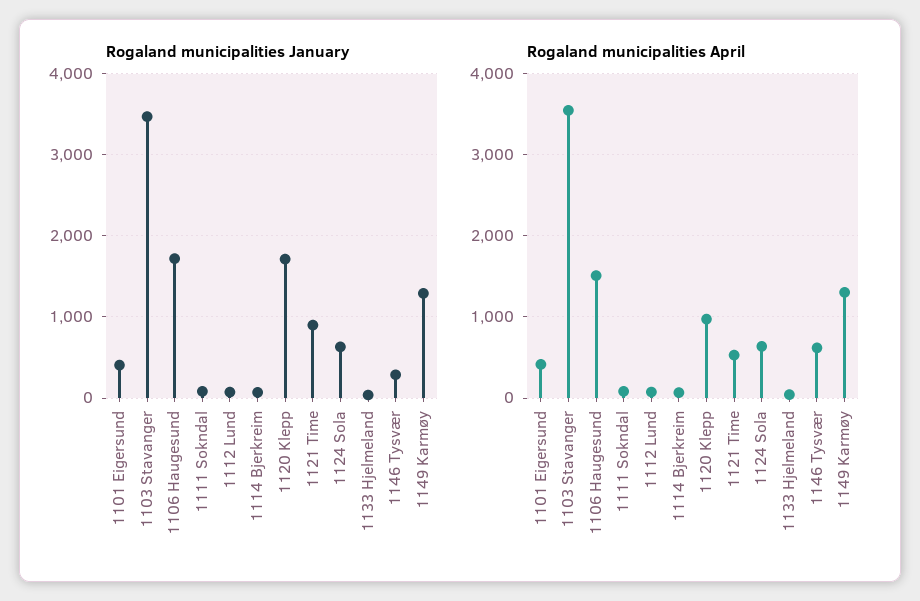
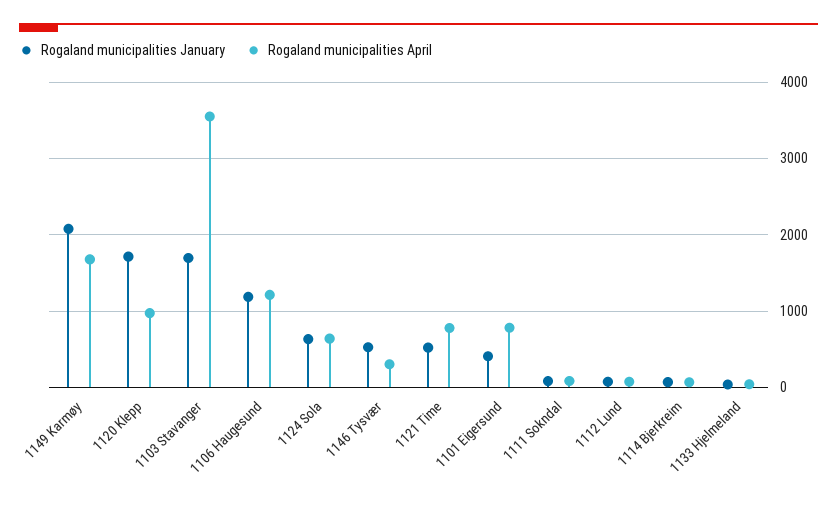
  {
    "Rogaland municipalities January": {
      "1101 Eigersund": 400,
-     "1103 Stavanger": 3500,
+     "1103 Stavanger": 1700,
-     "1106 Haugesund": 1700,
+     "1106 Haugesund": 1200,
      "1111 Sokndal": 100,
      "1112 Lund": 100,
      "1114 Bjerkreim": 100,
      "1120 Klepp": 1700,
-     "1121 Time": 900,
+     "1121 Time": 500,
      "1124 Sola": 600,
      "1133 Hjelmeland": 0,
-     "1146 Tysvær": 300,
+     "1146 Tysvær": 500,
-     "1149 Karmøy": 1300
+     "1149 Karmøy": 2100
    },
    "Rogaland municipalities April": {
-     "1101 Eigersund": 400,
+     "1101 Eigersund": 800,
      "1103 Stavanger": 3500,
-     "1106 Haugesund": 1500,
+     "1106 Haugesund": 1200,
      "1111 Sokndal": 100,
      "1112 Lund": 100,
      "1114 Bjerkreim": 100,
      "1120 Klepp": 1000,
-     "1121 Time": 500,
+     "1121 Time": 800,
      "1124 Sola": 600,
      "1133 Hjelmeland": 0,
-     "1146 Tysvær": 600,
+     "1146 Tysvær": 300,
-     "1149 Karmøy": 1300
+     "1149 Karmøy": 1700
    }
  }

